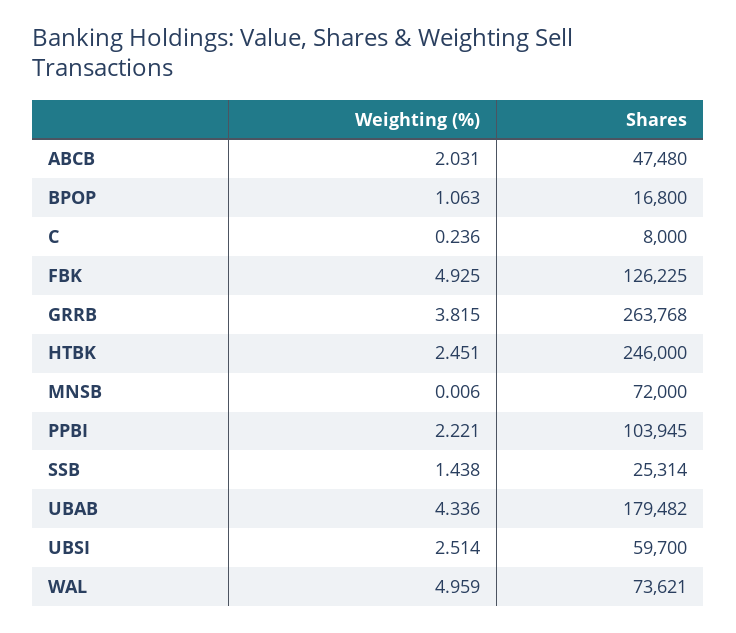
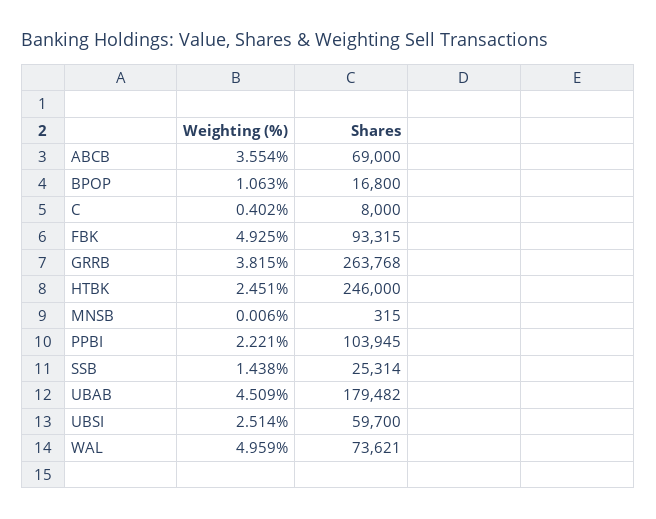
  {
    "Weighting (%)": {
-     "ABCB": 2.031,
+     "ABCB": 3.554,
      "BPOP": 1.063,
-     "C": 0.236,
+     "C": 0.402,
      "FBK": 4.925,
      "GRRB": 3.815,
      "HTBK": 2.451,
      "MNSB": 0.006,
      "PPBI": 2.221,
      "SSB": 1.438,
-     "UBAB": 4.336,
+     "UBAB": 4.509,
      "UBSI": 2.514,
      "WAL": 4.959
    },
    "Shares": {
-     "ABCB": 47480,
+     "ABCB": 69000,
      "BPOP": 16800,
      "C": 8000,
-     "FBK": 126225,
+     "FBK": 93315,
      "GRRB": 263768,
      "HTBK": 246000,
-     "MNSB": 72000,
+     "MNSB": 315,
      "PPBI": 103945,
      "SSB": 25314,
      "UBAB": 179482,
      "UBSI": 59700,
      "WAL": 73621
    }
  }

